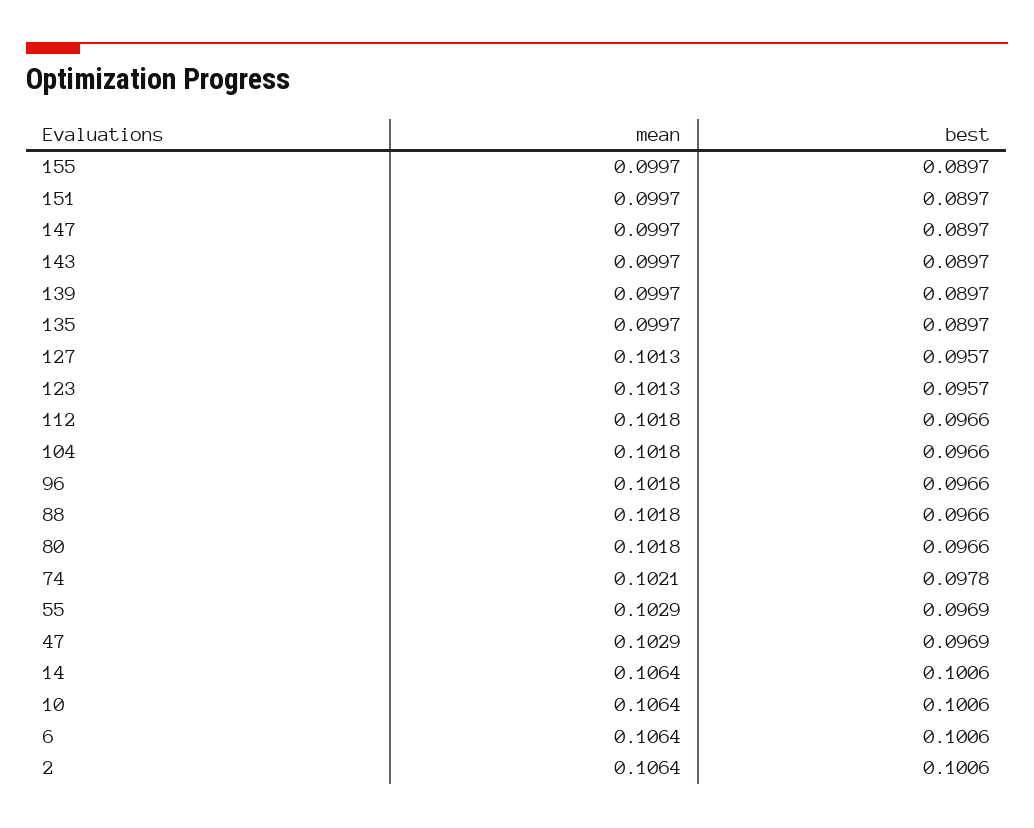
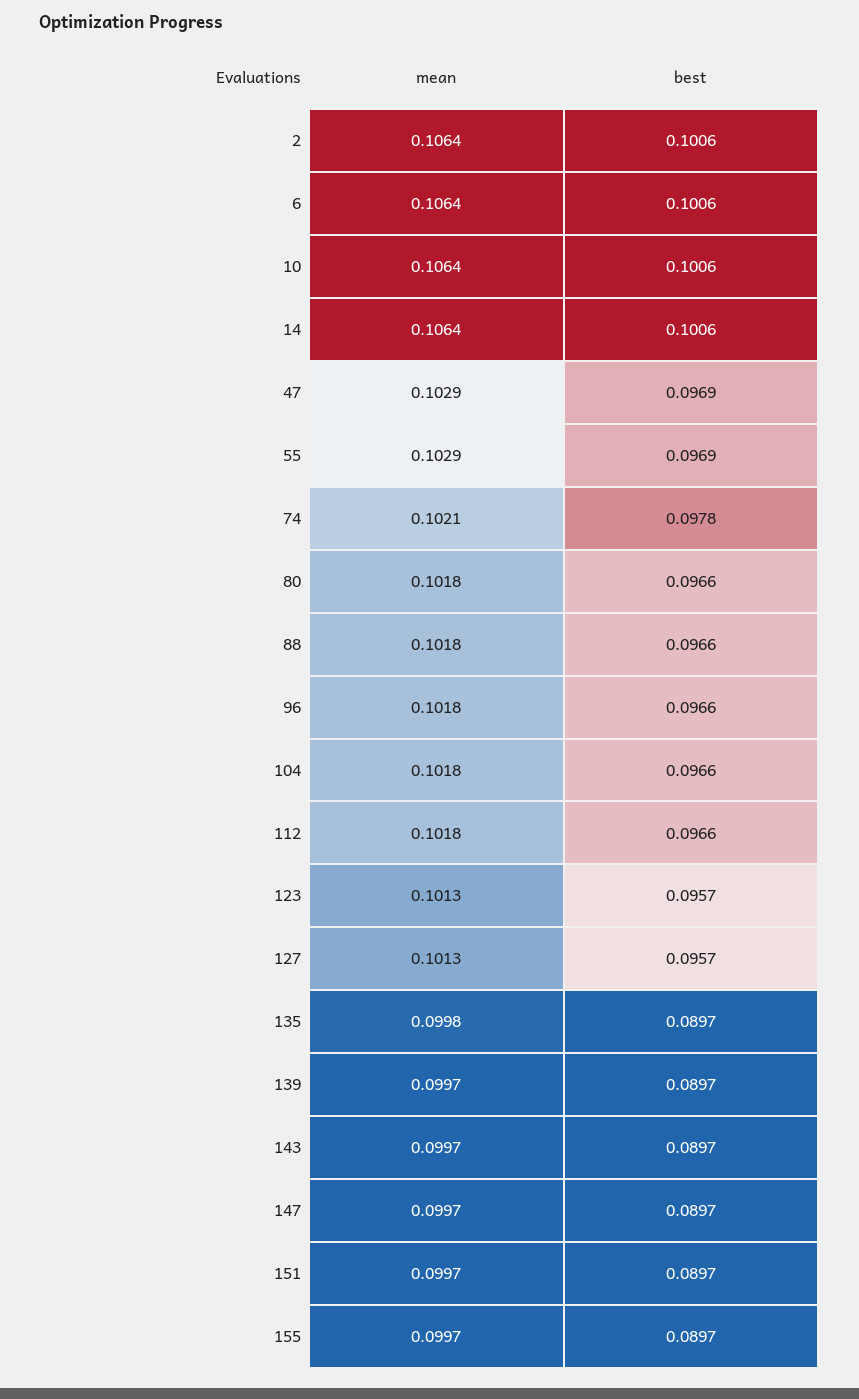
  {
    "mean": {
      "155": 0.0997,
      "151": 0.0997,
      "147": 0.0997,
      "143": 0.0997,
      "139": 0.0997,
-     "135": 0.0997,
+     "135": 0.0998,
      "127": 0.1013,
      "123": 0.1013,
      "112": 0.1018,
      "104": 0.1018,
      "96": 0.1018,
      "88": 0.1018,
      "80": 0.1018,
      "74": 0.1021,
      "55": 0.1029,
      "47": 0.1029,
      "14": 0.1064,
      "10": 0.1064,
      "6": 0.1064,
      "2": 0.1064
    },
    "best": {
      "155": 0.0897,
      "151": 0.0897,
      "147": 0.0897,
      "143": 0.0897,
      "139": 0.0897,
      "135": 0.0897,
      "127": 0.0957,
      "123": 0.0957,
      "112": 0.0966,
      "104": 0.0966,
      "96": 0.0966,
      "88": 0.0966,
      "80": 0.0966,
      "74": 0.0978,
      "55": 0.0969,
      "47": 0.0969,
      "14": 0.1006,
      "10": 0.1006,
      "6": 0.1006,
      "2": 0.1006
    }
  }

